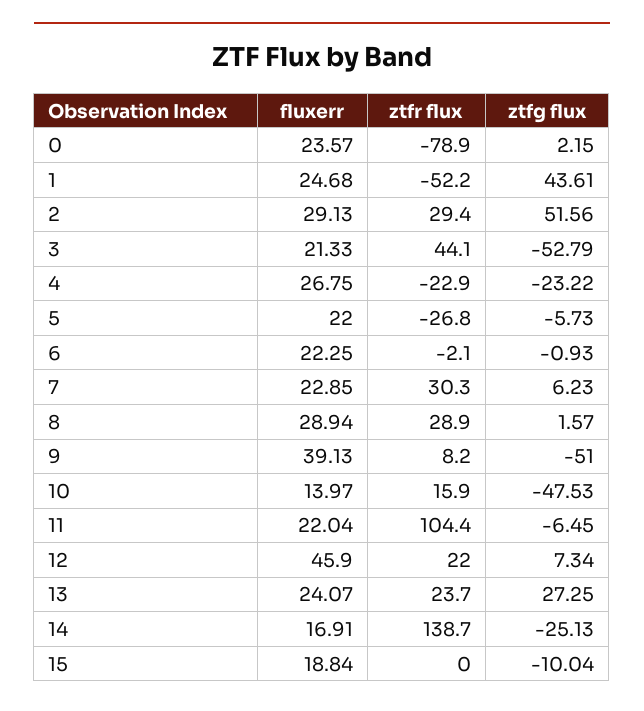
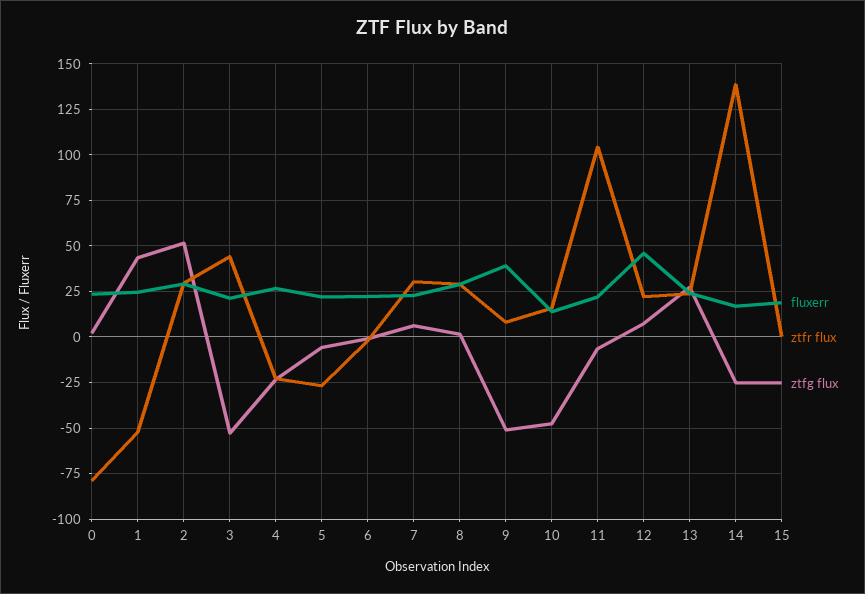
  {
    "fluxerr": {
      "0": 23.57,
      "1": 24.68,
      "2": 29.13,
      "3": 21.33,
      "4": 26.75,
      "5": 22,
      "6": 22.25,
      "7": 22.85,
      "8": 28.94,
      "9": 39.13,
      "10": 13.97,
      "11": 22.04,
      "12": 45.9,
      "13": 24.07,
      "14": 16.91,
      "15": 18.84
    },
    "ztfr flux": {
      "0": -78.9,
      "1": -52.2,
      "2": 29.4,
      "3": 44.1,
      "4": -22.9,
      "5": -26.8,
      "6": -2.1,
      "7": 30.3,
      "8": 28.9,
      "9": 8.2,
      "10": 15.9,
      "11": 104.4,
      "12": 22,
      "13": 23.7,
      "14": 138.7,
      "15": 0
    },
    "ztfg flux": {
      "0": 2.15,
      "1": 43.61,
      "2": 51.56,
      "3": -52.79,
      "4": -23.22,
      "5": -5.73,
      "6": -0.93,
      "7": 6.23,
      "8": 1.57,
      "9": -51,
      "10": -47.53,
      "11": -6.45,
      "12": 7.34,
      "13": 27.25,
      "14": -25.13,
-     "15": -10.04
+     "15": -25
    }
  }

